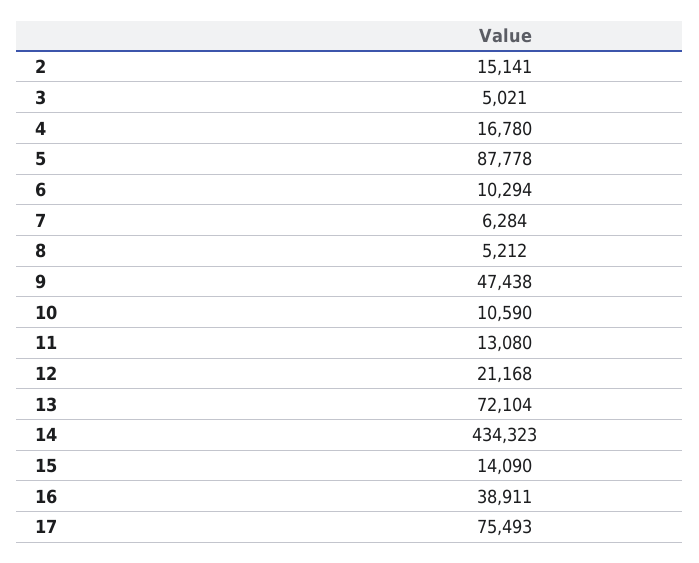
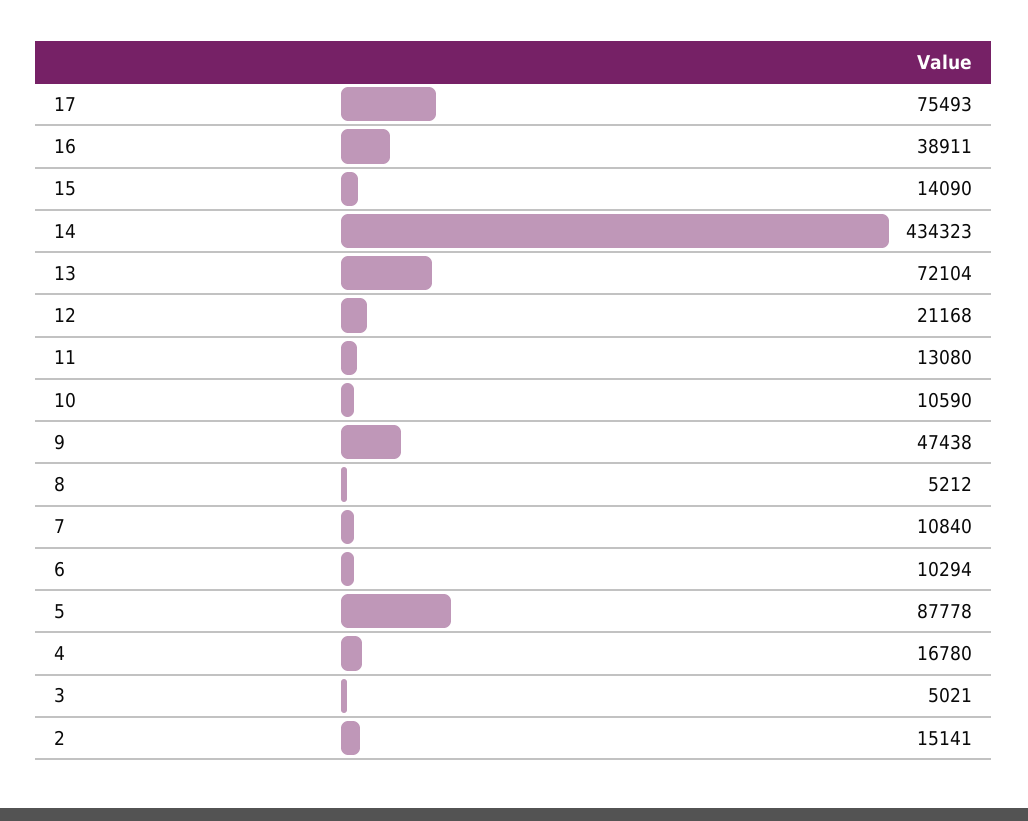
  {
    "2": 15141,
    "3": 5021,
    "4": 16780,
    "5": 87778,
    "6": 10294,
-   "7": 6284,
+   "7": 10840,
    "8": 5212,
    "9": 47438,
    "10": 10590,
    "11": 13080,
    "12": 21168,
    "13": 72104,
    "14": 434323,
    "15": 14090,
    "16": 38911,
    "17": 75493
  }

